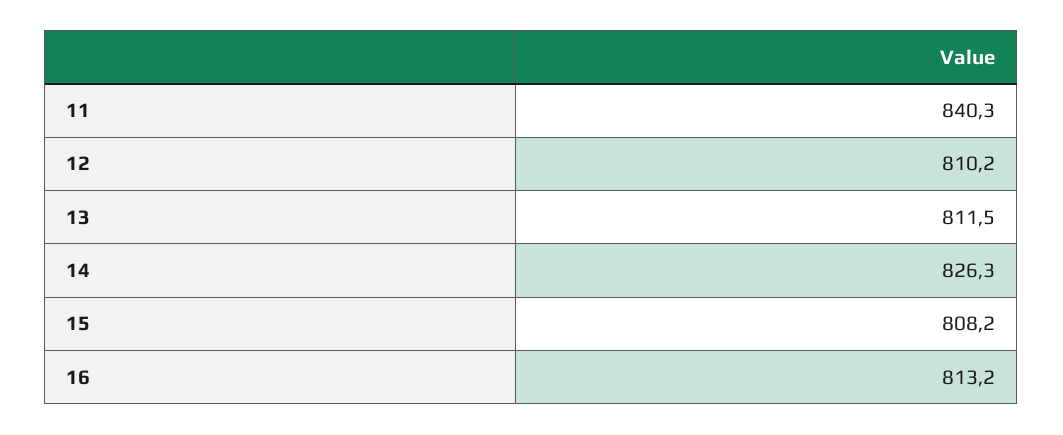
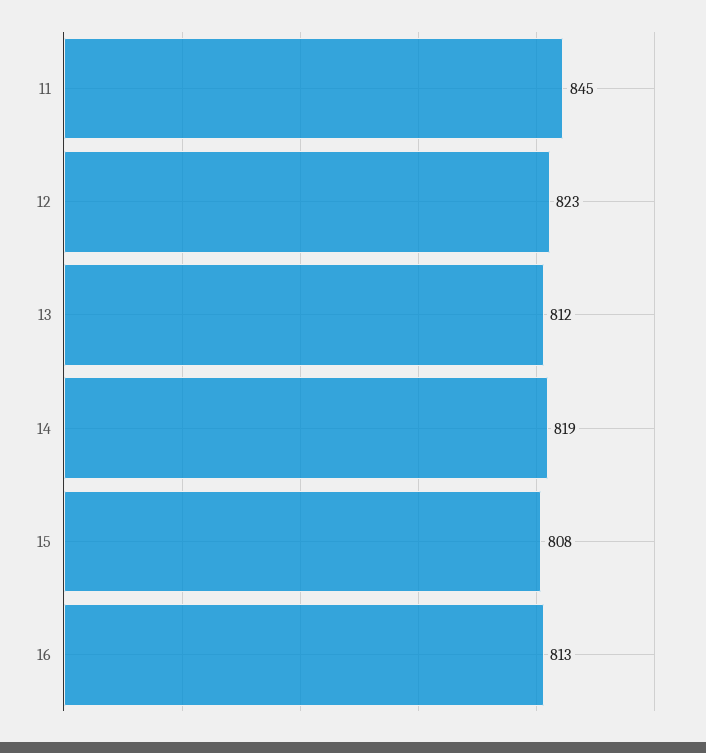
  {
-   "11": 840.3,
+   "11": 845,
-   "12": 810.2,
+   "12": 823,
    "13": 811.5,
-   "14": 826.3,
+   "14": 819,
    "15": 808.2,
    "16": 813.2
  }

